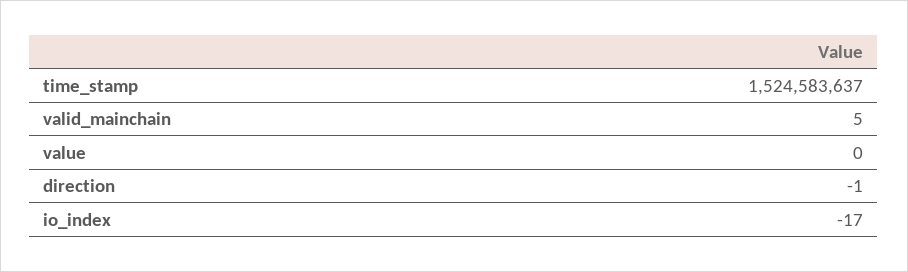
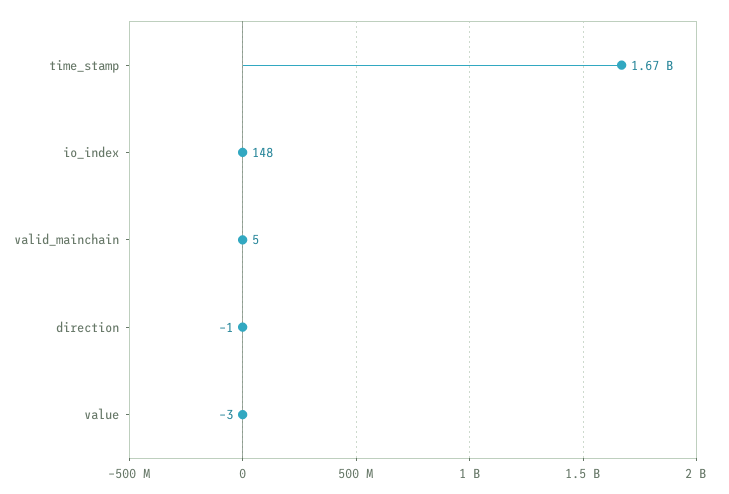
  {
-   "time_stamp": 1524583637,
+   "time_stamp": 1670000000,
    "valid_mainchain": 5,
-   "value": 0,
+   "value": -3,
    "direction": -1,
-   "io_index": -17
+   "io_index": 148
  }

